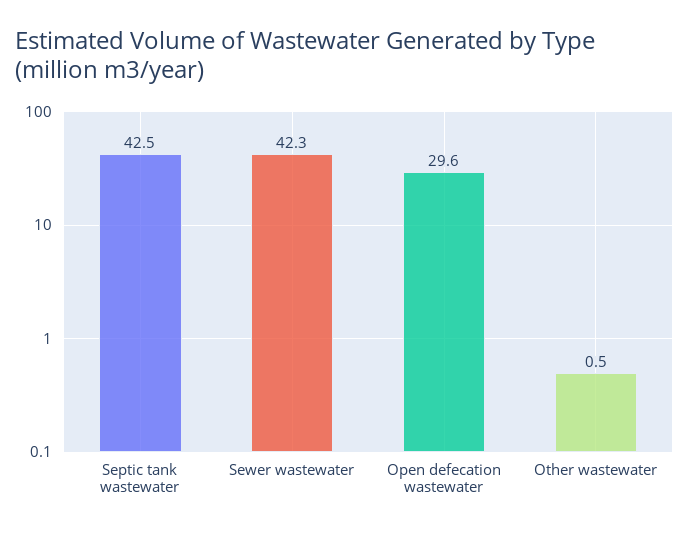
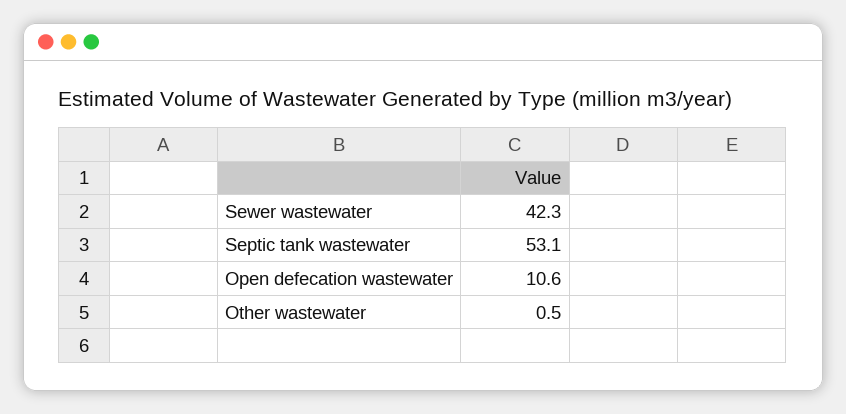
  {
-   "Septic tank wastewater": 42.5,
+   "Septic tank wastewater": 53.1,
    "Sewer wastewater": 42.3,
-   "Open defecation wastewater": 29.6,
+   "Open defecation wastewater": 10.6,
    "Other wastewater": 0.5
  }

